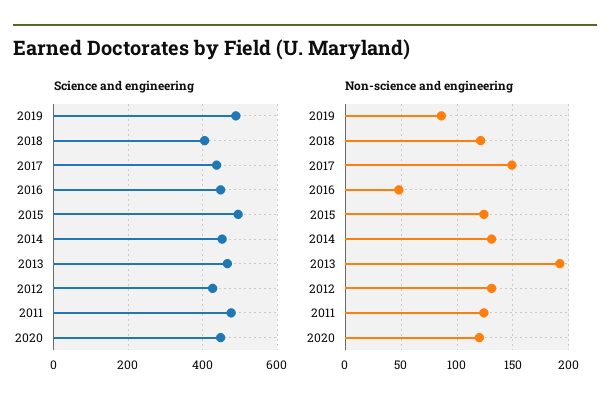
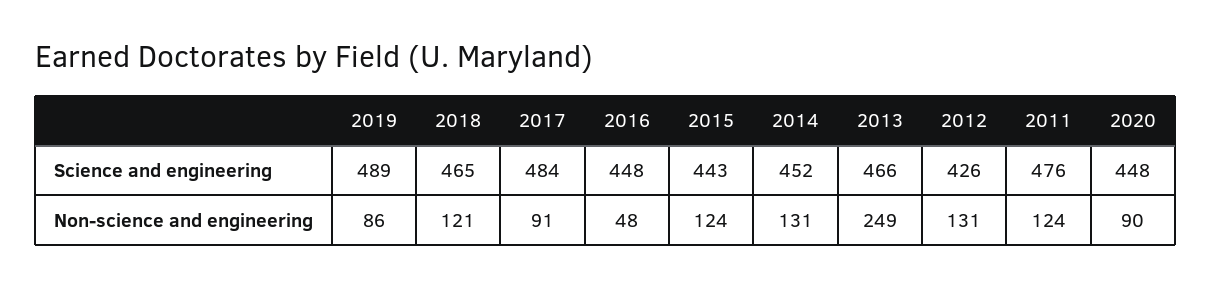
  {
    "Science and engineering": {
      "2019": 489,
-     "2018": 400,
+     "2018": 465,
-     "2017": 440,
+     "2017": 484,
      "2016": 448,
-     "2015": 500,
+     "2015": 443,
      "2014": 452,
      "2013": 466,
      "2012": 426,
      "2011": 476,
      "2020": 448
    },
    "Non-science and engineering": {
      "2019": 86,
      "2018": 121,
-     "2017": 150,
+     "2017": 91,
      "2016": 48,
      "2015": 124,
      "2014": 131,
-     "2013": 190,
+     "2013": 249,
      "2012": 131,
      "2011": 124,
-     "2020": 120
+     "2020": 90
    }
  }

